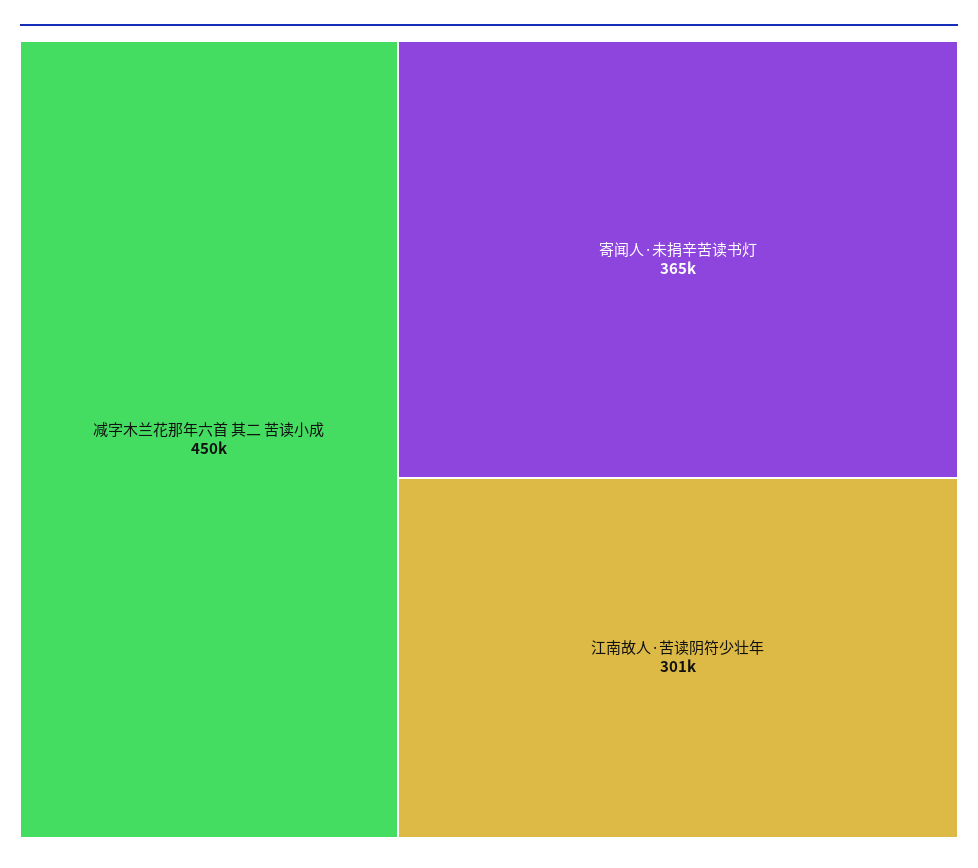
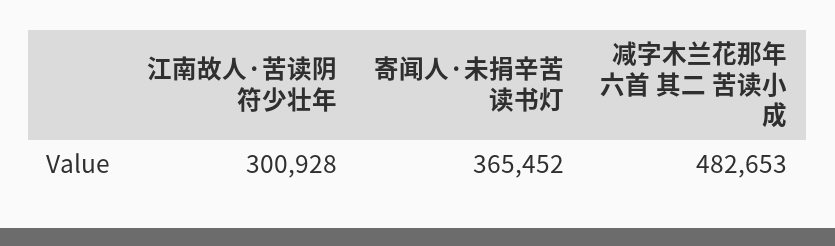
  {
-   "减字木兰花那年六首 其二 苦读小成": 450000,
+   "减字木兰花那年六首 其二 苦读小成": 482653,
    "寄闻人·未捐辛苦读书灯": 365452,
    "江南故人·苦读阴符少壮年": 300928
  }

